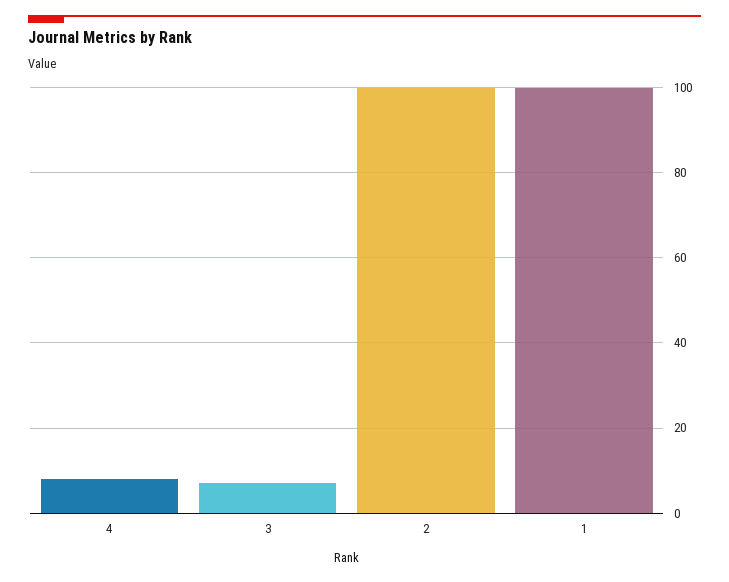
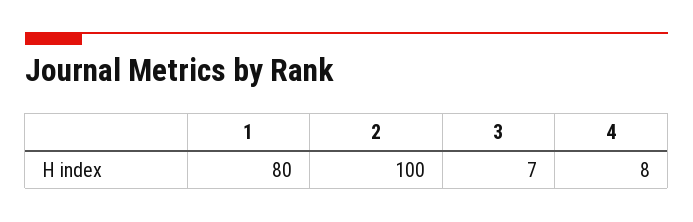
  {
    "4": 8,
    "3": 7,
    "2": 100,
-   "1": 100
+   "1": 80
  }

